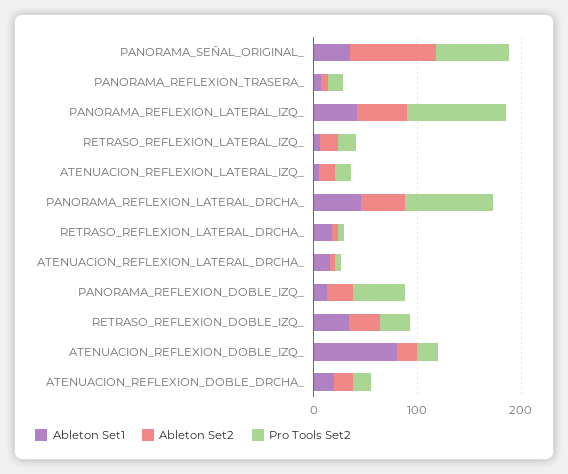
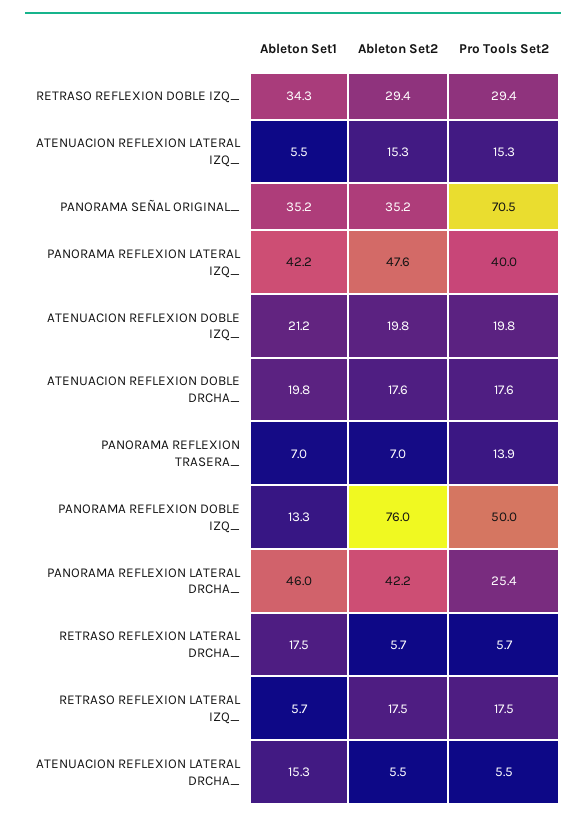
  {
    "Ableton Set1": {
      "PANORAMA_SEÑAL_ORIGINAL_": 35.2,
      "PANORAMA_REFLEXION_TRASERA_": 7,
      "PANORAMA_REFLEXION_LATERAL_IZQ_": 42.2,
      "RETRASO_REFLEXION_LATERAL_IZQ_": 5.7,
      "ATENUACION_REFLEXION_LATERAL_IZQ_": 5.5,
      "PANORAMA_REFLEXION_LATERAL_DRCHA_": 46,
      "RETRASO_REFLEXION_LATERAL_DRCHA_": 17.5,
      "ATENUACION_REFLEXION_LATERAL_DRCHA_": 15.3,
      "PANORAMA_REFLEXION_DOBLE_IZQ_": 13.3,
      "RETRASO_REFLEXION_DOBLE_IZQ_": 34.3,
-     "ATENUACION_REFLEXION_DOBLE_IZQ_": 80,
+     "ATENUACION_REFLEXION_DOBLE_IZQ_": 21.2,
      "ATENUACION_REFLEXION_DOBLE_DRCHA_": 19.8
    },
    "Ableton Set2": {
-     "PANORAMA_SEÑAL_ORIGINAL_": 80,
+     "PANORAMA_SEÑAL_ORIGINAL_": 35.2,
      "PANORAMA_REFLEXION_TRASERA_": 7,
      "PANORAMA_REFLEXION_LATERAL_IZQ_": 47.6,
      "RETRASO_REFLEXION_LATERAL_IZQ_": 17.5,
      "ATENUACION_REFLEXION_LATERAL_IZQ_": 15.3,
      "PANORAMA_REFLEXION_LATERAL_DRCHA_": 42.2,
      "RETRASO_REFLEXION_LATERAL_DRCHA_": 5.7,
      "ATENUACION_REFLEXION_LATERAL_DRCHA_": 5.5,
-     "PANORAMA_REFLEXION_DOBLE_IZQ_": 20,
+     "PANORAMA_REFLEXION_DOBLE_IZQ_": 76,
      "RETRASO_REFLEXION_DOBLE_IZQ_": 29.4,
      "ATENUACION_REFLEXION_DOBLE_IZQ_": 19.8,
      "ATENUACION_REFLEXION_DOBLE_DRCHA_": 17.6
    },
    "Pro Tools Set2": {
      "PANORAMA_SEÑAL_ORIGINAL_": 70.5,
      "PANORAMA_REFLEXION_TRASERA_": 13.9,
-     "PANORAMA_REFLEXION_LATERAL_IZQ_": 100,
+     "PANORAMA_REFLEXION_LATERAL_IZQ_": 40,
      "RETRASO_REFLEXION_LATERAL_IZQ_": 17.5,
      "ATENUACION_REFLEXION_LATERAL_IZQ_": 15.3,
-     "PANORAMA_REFLEXION_LATERAL_DRCHA_": 80,
+     "PANORAMA_REFLEXION_LATERAL_DRCHA_": 25.4,
      "RETRASO_REFLEXION_LATERAL_DRCHA_": 5.7,
      "ATENUACION_REFLEXION_LATERAL_DRCHA_": 5.5,
      "PANORAMA_REFLEXION_DOBLE_IZQ_": 50,
      "RETRASO_REFLEXION_DOBLE_IZQ_": 29.4,
      "ATENUACION_REFLEXION_DOBLE_IZQ_": 19.8,
      "ATENUACION_REFLEXION_DOBLE_DRCHA_": 17.6
    }
  }

